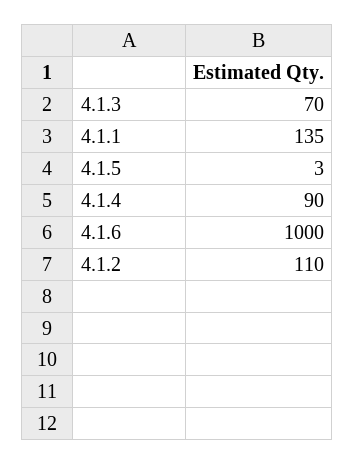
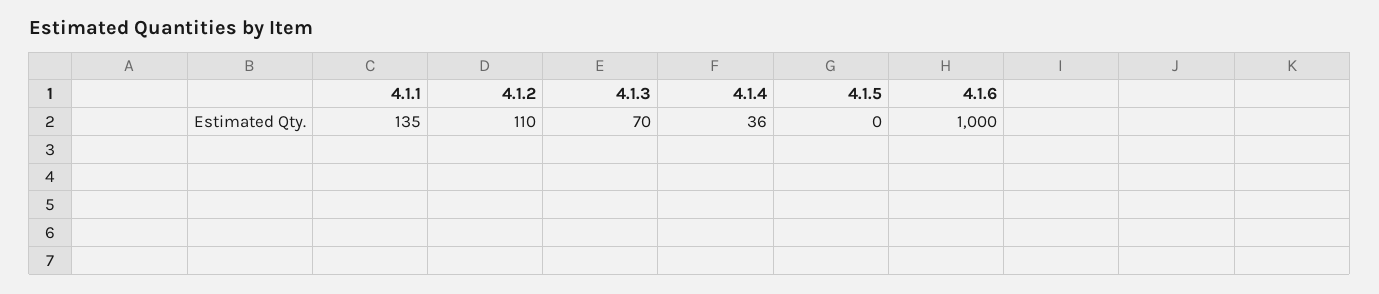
  {
    "4.1.3": 70,
    "4.1.1": 135,
-   "4.1.5": 3,
+   "4.1.5": 0,
-   "4.1.4": 90,
+   "4.1.4": 36,
    "4.1.6": 1000,
    "4.1.2": 110
  }

